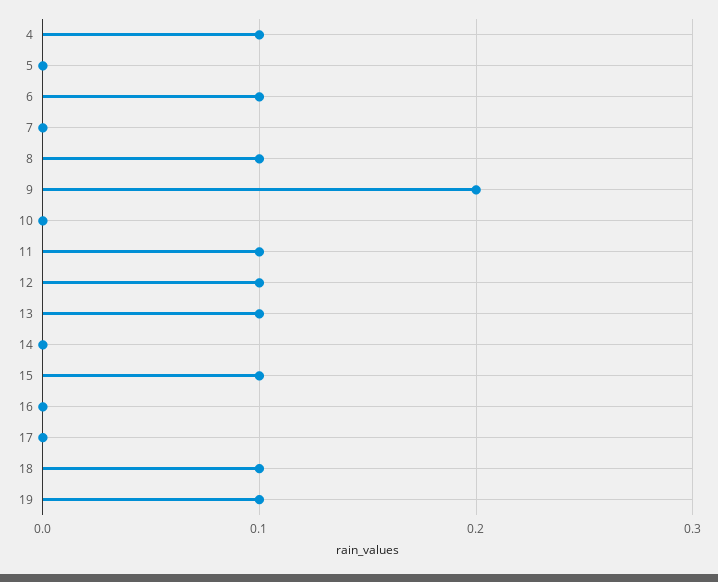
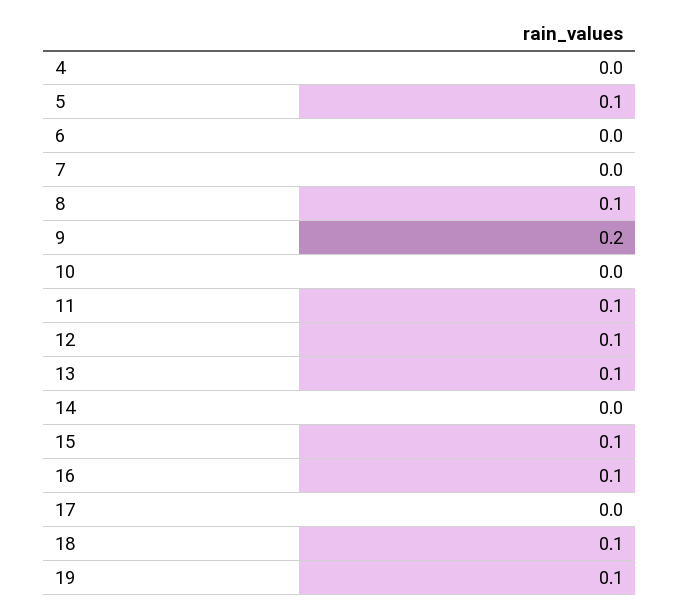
  {
-   "4": 0.1,
+   "4": 0,
-   "5": 0,
+   "5": 0.1,
-   "6": 0.1,
+   "6": 0,
    "7": 0,
    "8": 0.1,
    "9": 0.2,
    "10": 0,
    "11": 0.1,
    "12": 0.1,
    "13": 0.1,
    "14": 0,
    "15": 0.1,
-   "16": 0,
+   "16": 0.1,
    "17": 0,
    "18": 0.1,
    "19": 0.1
  }

